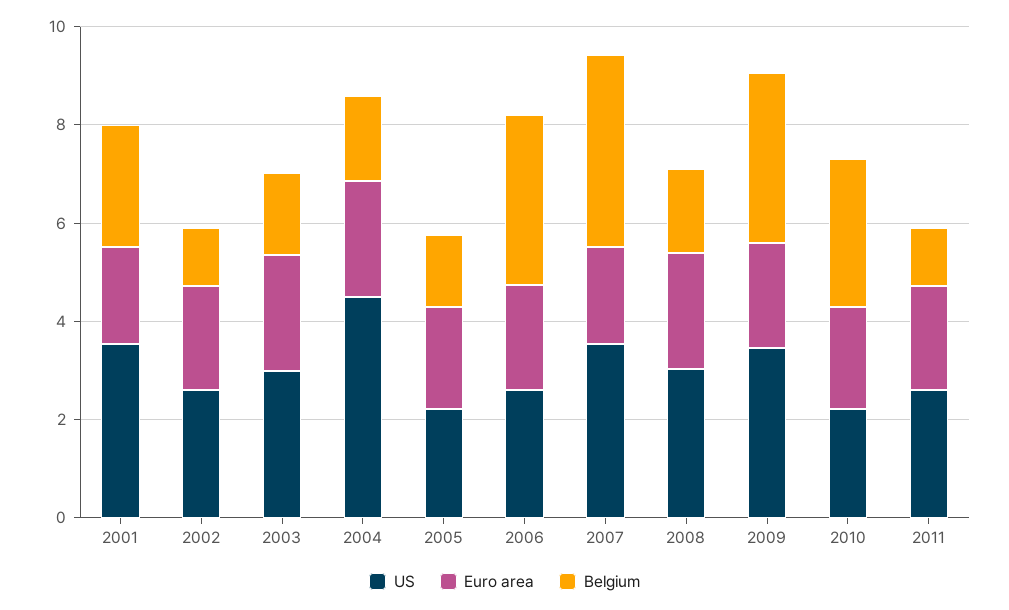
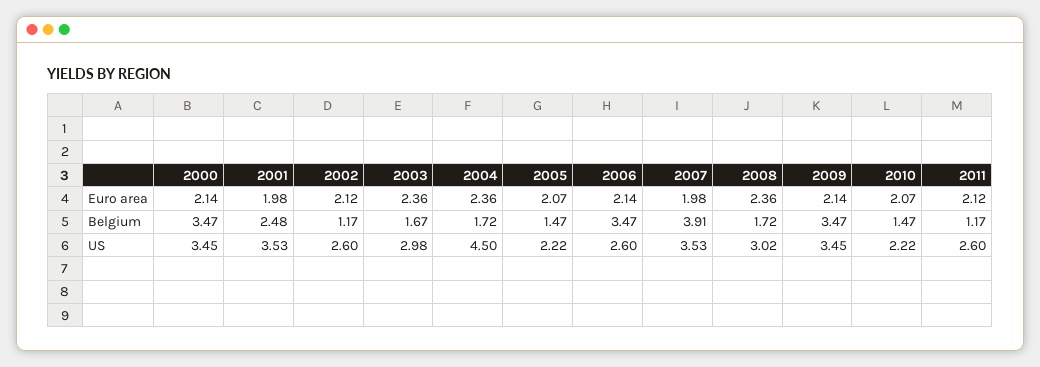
  {
    "US": {
      "2001": 3.53,
      "2002": 2.6,
      "2003": 2.98,
      "2004": 4.5,
      "2005": 2.22,
      "2006": 2.6,
      "2007": 3.53,
      "2008": 3.02,
      "2009": 3.45,
      "2010": 2.22,
-     "2011": 2.6
+     "2011": 2.6,
+     "2000": 3.45
    },
    "Euro area": {
      "2001": 1.98,
      "2002": 2.12,
      "2003": 2.36,
      "2004": 2.36,
      "2005": 2.07,
      "2006": 2.14,
      "2007": 1.98,
      "2008": 2.36,
      "2009": 2.14,
      "2010": 2.07,
-     "2011": 2.12
+     "2011": 2.12,
+     "2000": 2.14
    },
    "Belgium": {
      "2001": 2.48,
      "2002": 1.17,
      "2003": 1.67,
      "2004": 1.72,
      "2005": 1.47,
      "2006": 3.47,
      "2007": 3.91,
      "2008": 1.72,
      "2009": 3.47,
-     "2010": 3,
+     "2010": 1.47,
-     "2011": 1.17
+     "2011": 1.17,
+     "2000": 3.47
    }
  }

